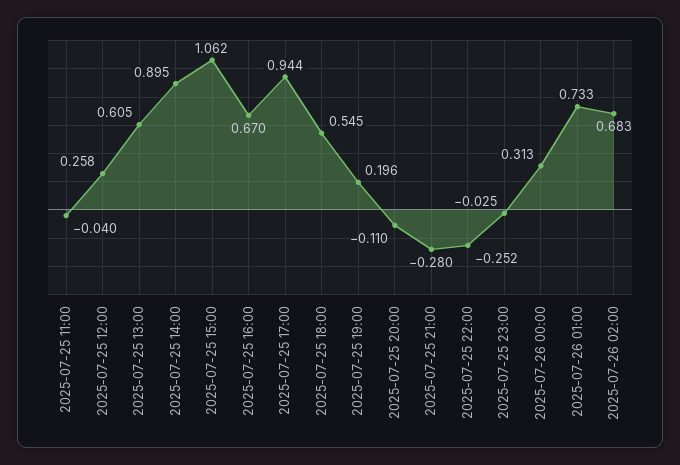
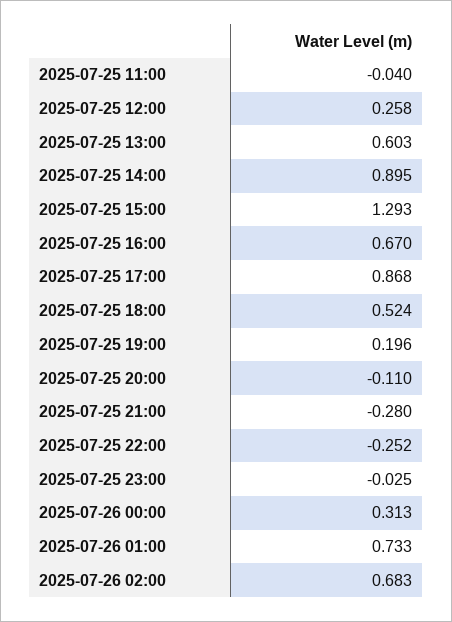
  {
    "2025-07-25 11:00": -0.04,
    "2025-07-25 12:00": 0.258,
-   "2025-07-25 13:00": 0.605,
+   "2025-07-25 13:00": 0.603,
    "2025-07-25 14:00": 0.895,
-   "2025-07-25 15:00": 1.062,
+   "2025-07-25 15:00": 1.293,
    "2025-07-25 16:00": 0.67,
-   "2025-07-25 17:00": 0.944,
+   "2025-07-25 17:00": 0.868,
-   "2025-07-25 18:00": 0.545,
+   "2025-07-25 18:00": 0.524,
    "2025-07-25 19:00": 0.196,
    "2025-07-25 20:00": -0.11,
    "2025-07-25 21:00": -0.28,
    "2025-07-25 22:00": -0.252,
    "2025-07-25 23:00": -0.025,
    "2025-07-26 00:00": 0.313,
    "2025-07-26 01:00": 0.733,
    "2025-07-26 02:00": 0.683
  }

